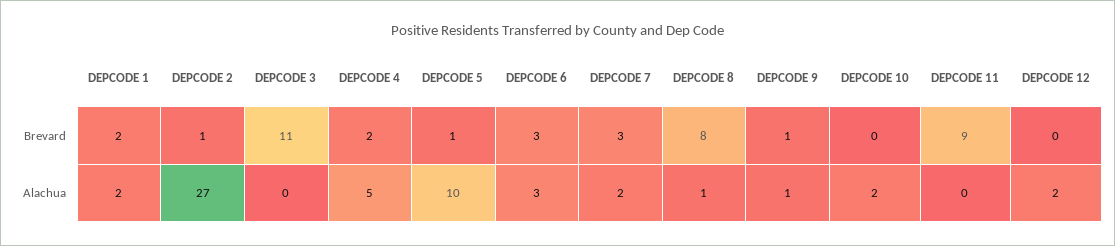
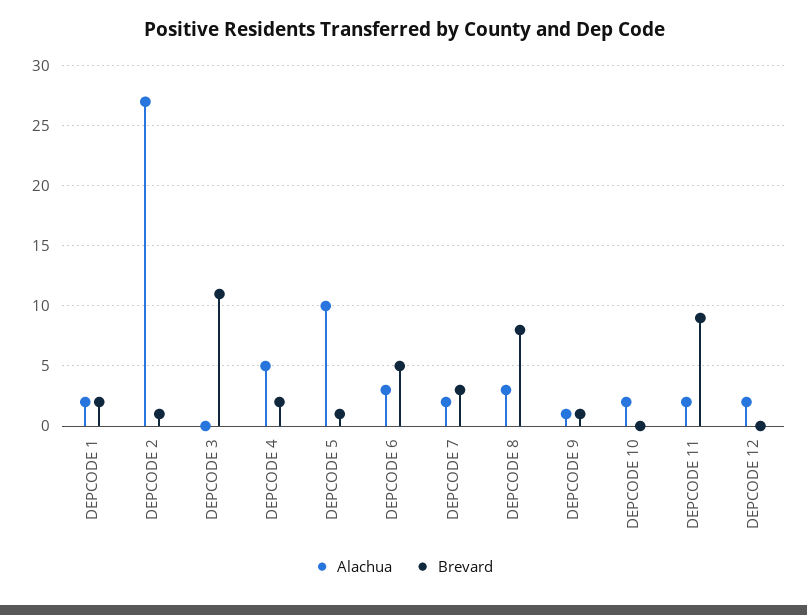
  {
    "Brevard": {
      "DEPCODE 1": 2,
      "DEPCODE 2": 1,
      "DEPCODE 3": 11,
      "DEPCODE 4": 2,
      "DEPCODE 5": 1,
-     "DEPCODE 6": 3,
+     "DEPCODE 6": 5,
      "DEPCODE 7": 3,
      "DEPCODE 8": 8,
      "DEPCODE 9": 1,
      "DEPCODE 10": 0,
      "DEPCODE 11": 9,
      "DEPCODE 12": 0
    },
    "Alachua": {
      "DEPCODE 1": 2,
      "DEPCODE 2": 27,
      "DEPCODE 3": 0,
      "DEPCODE 4": 5,
      "DEPCODE 5": 10,
      "DEPCODE 6": 3,
      "DEPCODE 7": 2,
-     "DEPCODE 8": 1,
+     "DEPCODE 8": 3,
      "DEPCODE 9": 1,
      "DEPCODE 10": 2,
-     "DEPCODE 11": 0,
+     "DEPCODE 11": 2,
      "DEPCODE 12": 2
    }
  }

